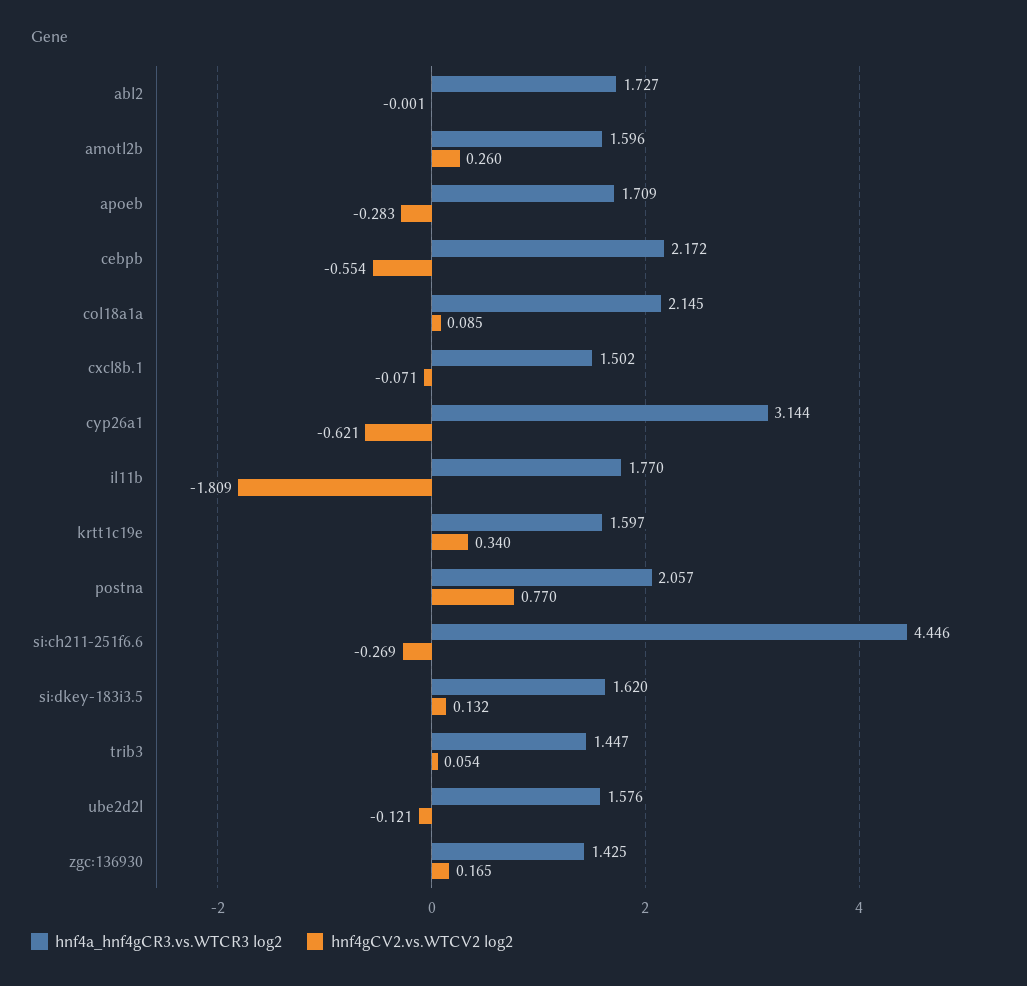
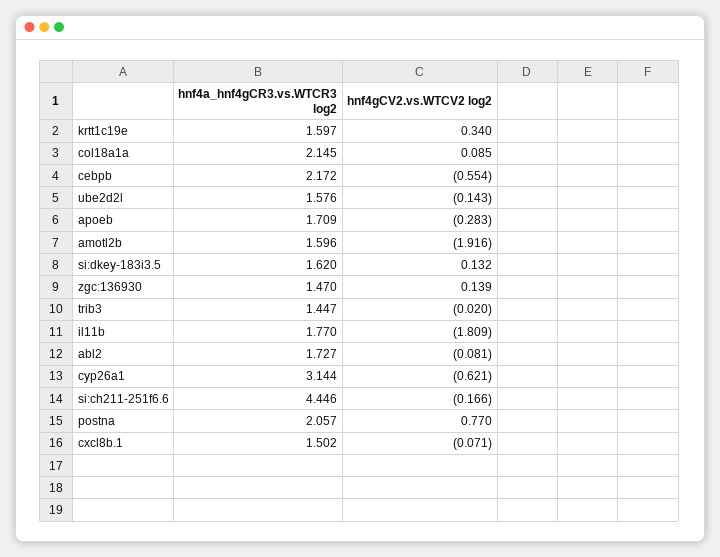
  {
    "hnf4a_hnf4gCR3.vs.WTCR3 log2": {
      "abl2": 1.727,
      "amotl2b": 1.596,
      "apoeb": 1.709,
      "cebpb": 2.172,
      "col18a1a": 2.145,
      "cxcl8b.1": 1.502,
      "cyp26a1": 3.144,
      "il11b": 1.77,
      "krtt1c19e": 1.597,
      "postna": 2.057,
      "si:ch211-251f6.6": 4.446,
      "si:dkey-183i3.5": 1.62,
      "trib3": 1.447,
      "ube2d2l": 1.576,
-     "zgc:136930": 1.425
+     "zgc:136930": 1.47
    },
    "hnf4gCV2.vs.WTCV2 log2": {
-     "abl2": -0.001,
+     "abl2": -0.081,
-     "amotl2b": 0.26,
+     "amotl2b": -1.916,
      "apoeb": -0.283,
      "cebpb": -0.554,
      "col18a1a": 0.085,
      "cxcl8b.1": -0.071,
      "cyp26a1": -0.621,
      "il11b": -1.809,
      "krtt1c19e": 0.34,
      "postna": 0.77,
-     "si:ch211-251f6.6": -0.269,
+     "si:ch211-251f6.6": -0.166,
      "si:dkey-183i3.5": 0.132,
-     "trib3": 0.054,
+     "trib3": -0.02,
-     "ube2d2l": -0.121,
+     "ube2d2l": -0.143,
-     "zgc:136930": 0.165
+     "zgc:136930": 0.139
    }
  }

